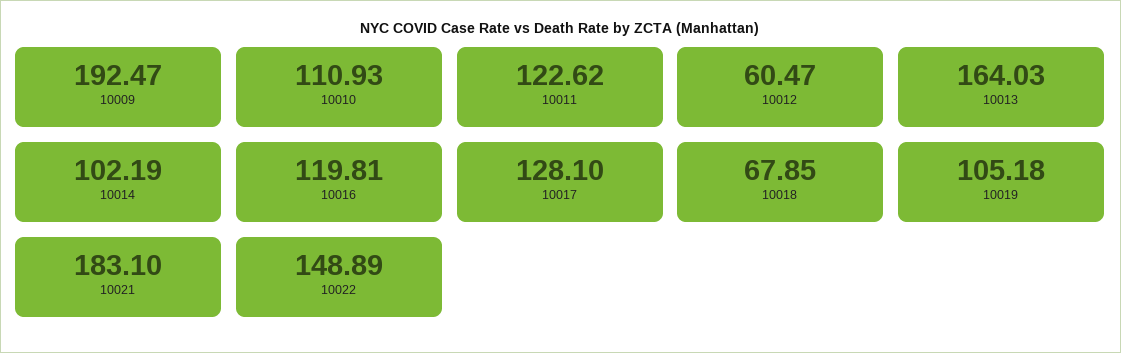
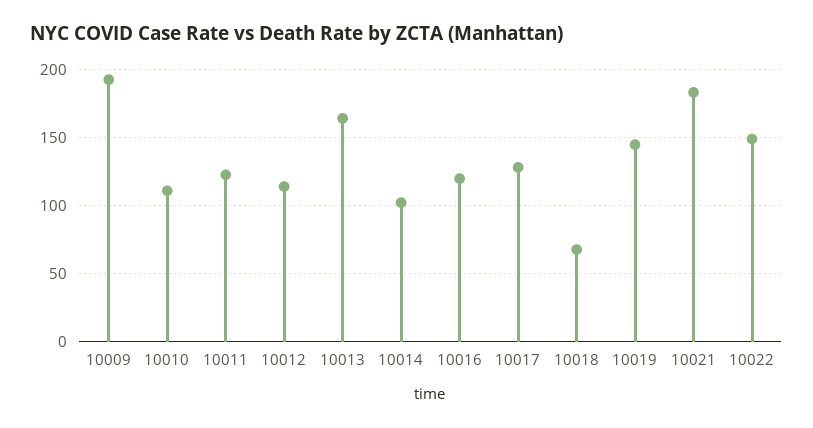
  {
    "10009": 192.47,
    "10010": 110.93,
    "10011": 122.62,
-   "10012": 60.47,
+   "10012": 115,
    "10013": 164.03,
    "10014": 102.19,
    "10016": 119.81,
    "10017": 128.1,
    "10018": 67.85,
-   "10019": 105.18,
+   "10019": 145,
    "10021": 183.1,
    "10022": 148.89
  }

